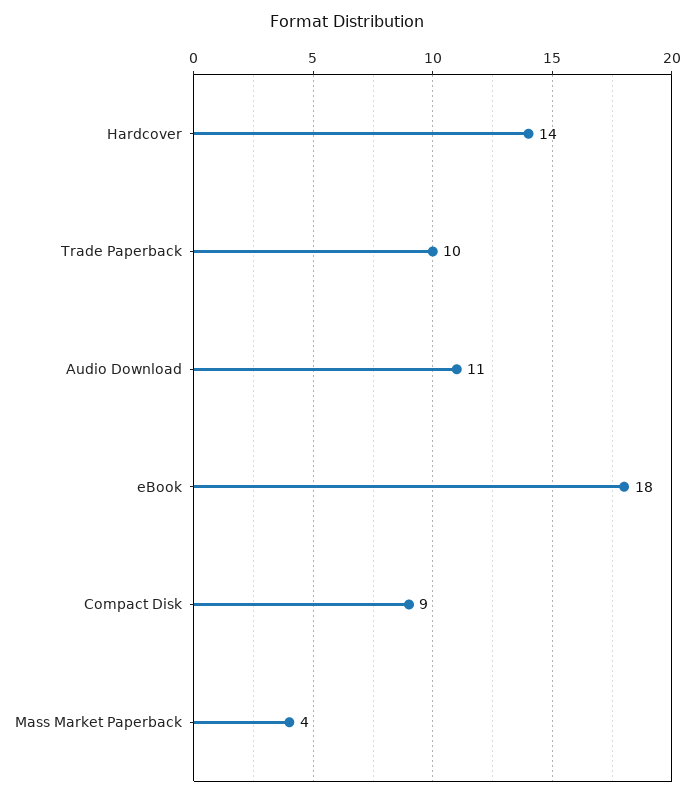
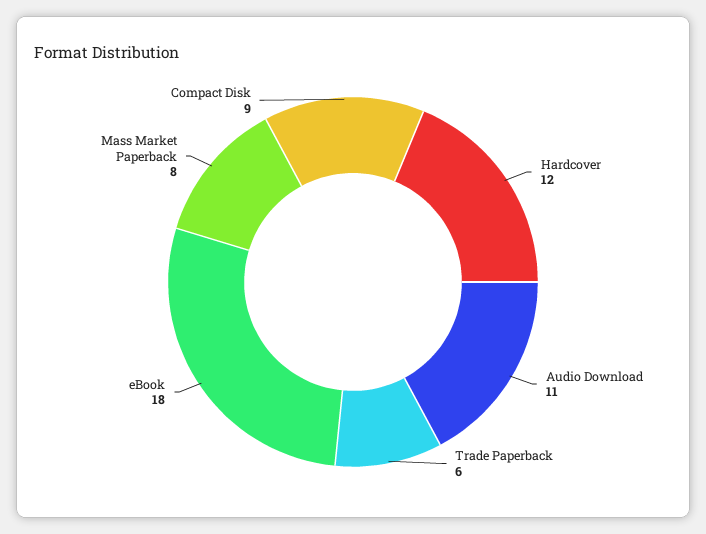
  {
-   "Hardcover": 14,
+   "Hardcover": 12,
-   "Trade Paperback": 10,
+   "Trade Paperback": 6,
    "Audio Download": 11,
    "eBook": 18,
    "Compact Disk": 9,
-   "Mass Market Paperback": 4
+   "Mass Market Paperback": 8
  }

